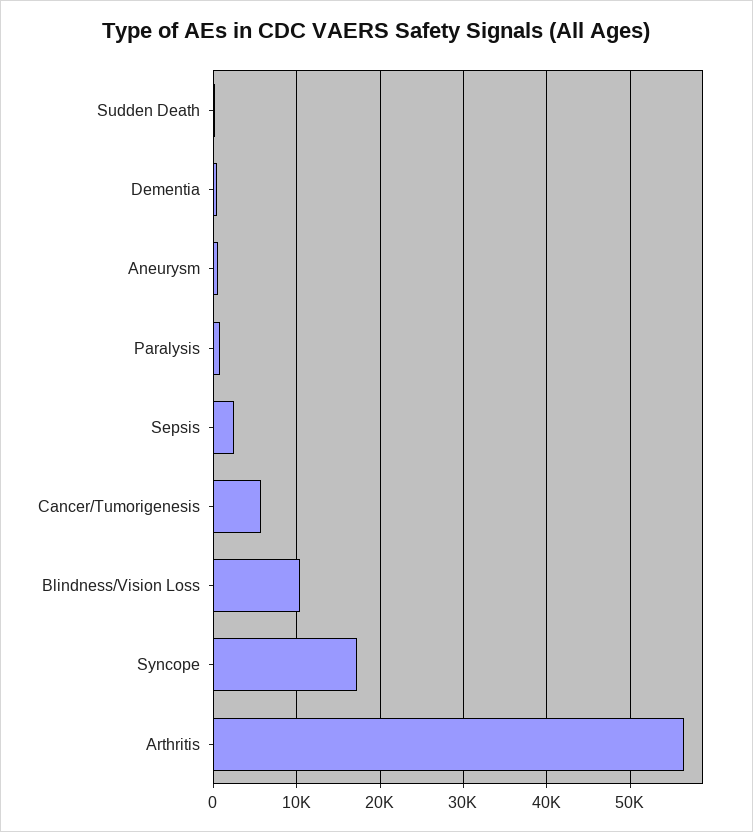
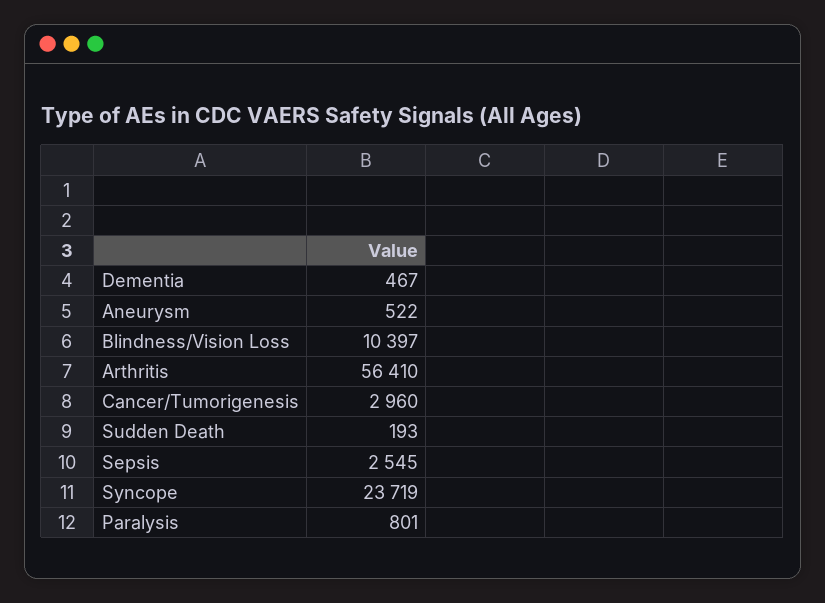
  {
    "Sudden Death": 193,
    "Dementia": 467,
    "Aneurysm": 522,
    "Paralysis": 801,
    "Sepsis": 2545,
-   "Cancer/Tumorigenesis": 6000,
+   "Cancer/Tumorigenesis": 2960,
    "Blindness/Vision Loss": 10397,
-   "Syncope": 17000,
+   "Syncope": 23719,
    "Arthritis": 56410
  }

